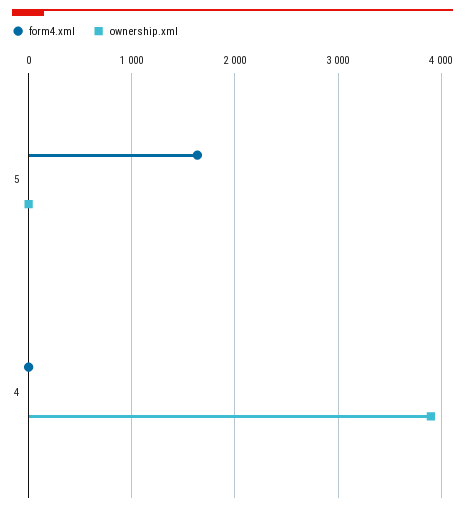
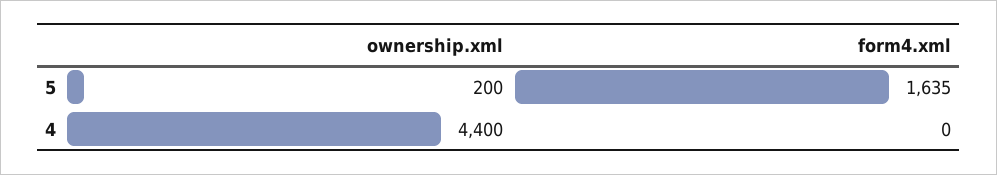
  {
    "form4.xml": {
      "5": 1635,
      "4": 0
    },
    "ownership.xml": {
-     "5": 0,
+     "5": 200,
-     "4": 3900
+     "4": 4400
    }
  }

